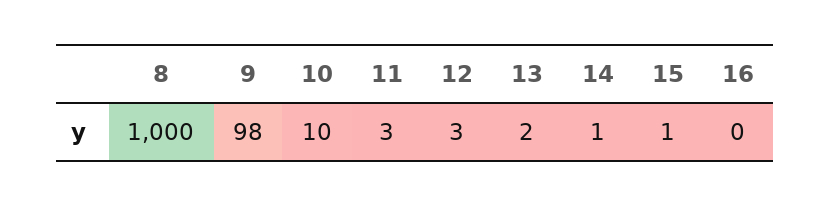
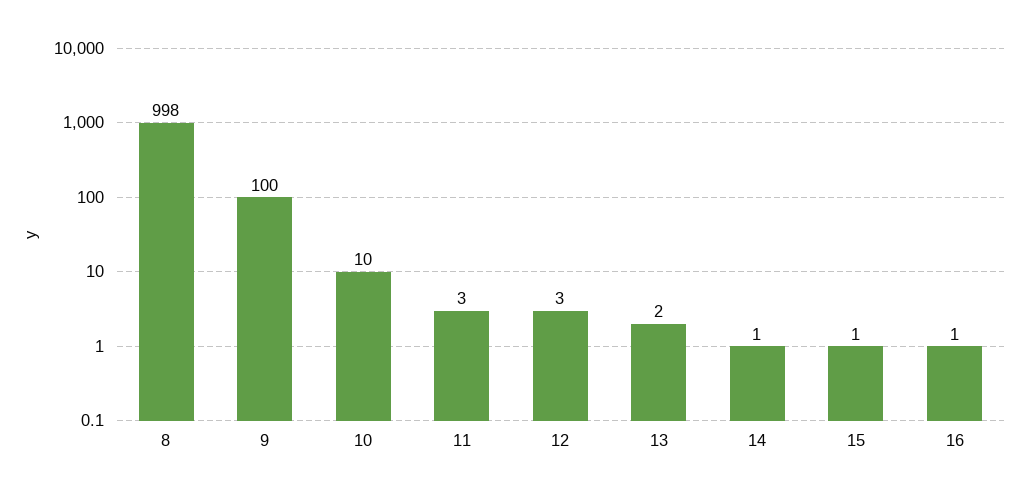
  {
-   "8": 1000,
+   "8": 998,
-   "9": 98,
+   "9": 100,
    "10": 10,
    "11": 3,
    "12": 3,
    "13": 2,
    "14": 1,
    "15": 1,
-   "16": 0
+   "16": 1
  }

